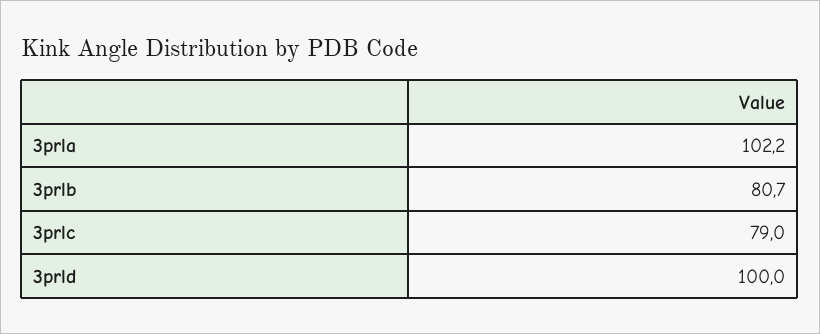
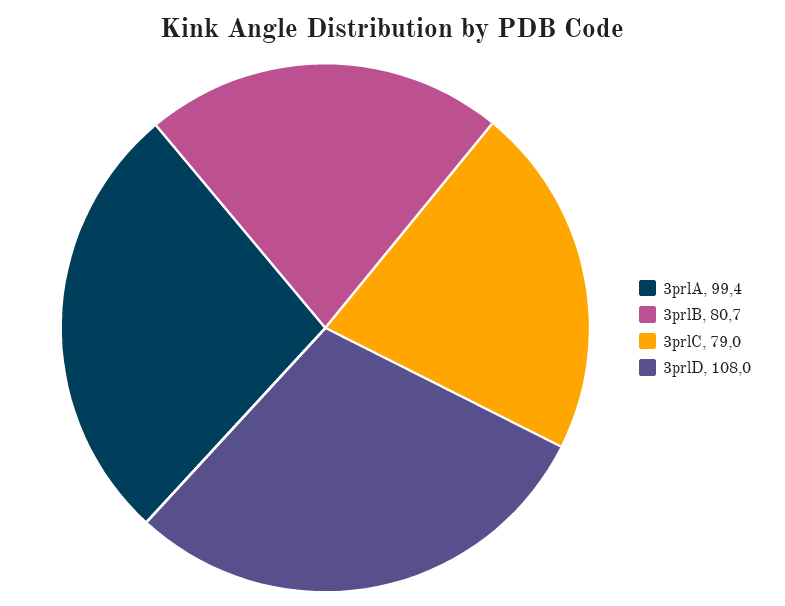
  {
-   "3prla": 102.2,
+   "3prla": 99.4,
    "3prlb": 80.7,
    "3prlc": 79,
-   "3prld": 100
+   "3prld": 108
  }

